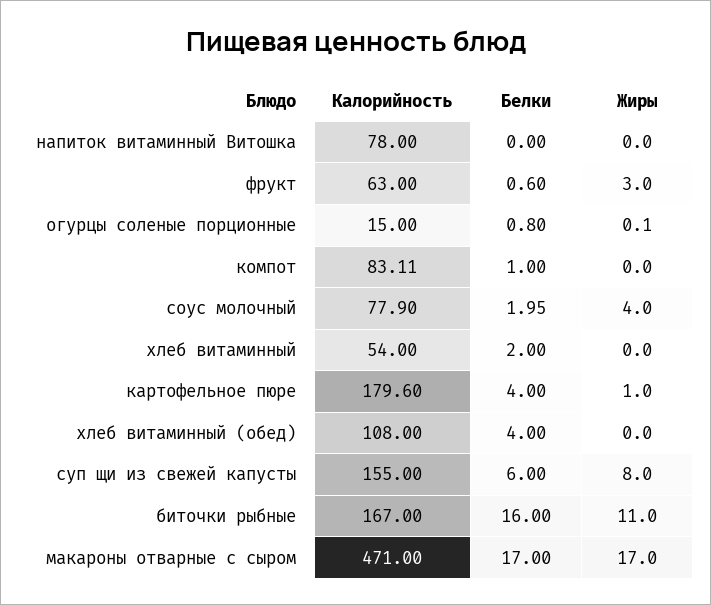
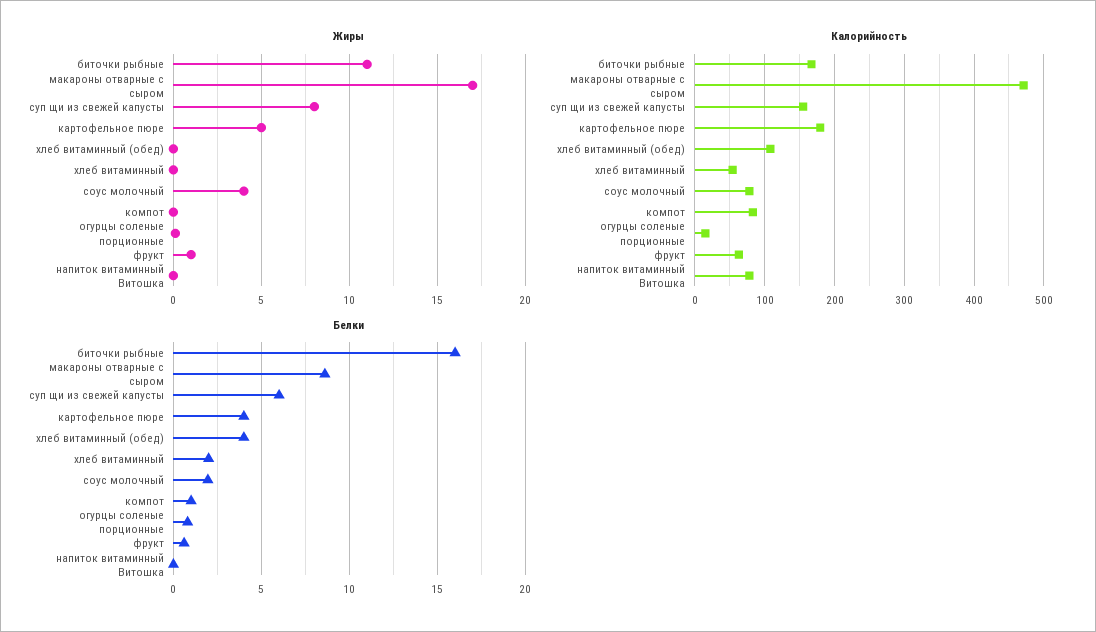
  {
    "Калорийность": {
      "напиток витаминный Витошка": 78,
      "фрукт": 63,
      "огурцы соленые порционные": 15,
      "компот": 83.11,
      "соус молочный": 77.9,
      "хлеб витаминный": 54,
      "картофельное пюре": 179.6,
      "хлеб витаминный (обед)": 108,
      "суп щи из свежей капусты": 155,
      "биточки рыбные": 167,
      "макароны отварные с сыром": 471
    },
    "Белки": {
      "напиток витаминный Витошка": 0,
      "фрукт": 0.6,
      "огурцы соленые порционные": 0.8,
      "компот": 1,
      "соус молочный": 1.95,
      "хлеб витаминный": 2,
      "картофельное пюре": 4,
      "хлеб витаминный (обед)": 4,
      "суп щи из свежей капусты": 6,
      "биточки рыбные": 16,
-     "макароны отварные с сыром": 17
+     "макароны отварные с сыром": 8.5
    },
    "Жиры": {
      "напиток витаминный Витошка": 0,
-     "фрукт": 3,
+     "фрукт": 1,
      "огурцы соленые порционные": 0.1,
      "компот": 0,
      "соус молочный": 4,
      "хлеб витаминный": 0,
-     "картофельное пюре": 1,
+     "картофельное пюре": 5,
      "хлеб витаминный (обед)": 0,
      "суп щи из свежей капусты": 8,
      "биточки рыбные": 11,
      "макароны отварные с сыром": 17
    }
  }

